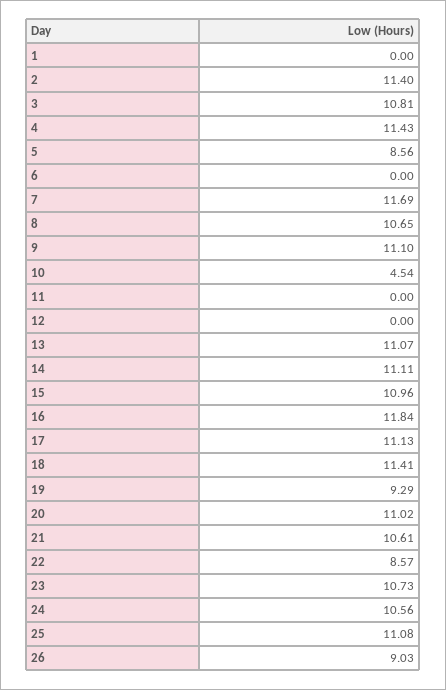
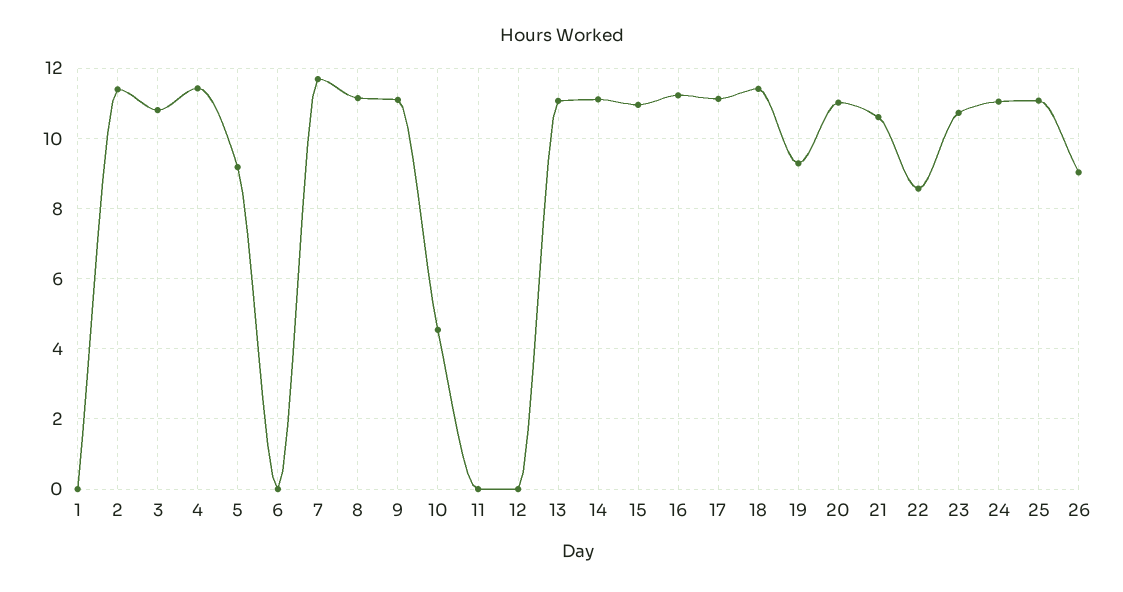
  {
    "1": 0,
    "2": 11.4,
    "3": 10.81,
    "4": 11.43,
-   "5": 8.56,
+   "5": 9.2,
    "6": 0,
    "7": 11.69,
-   "8": 10.65,
+   "8": 11.2,
    "9": 11.1,
    "10": 4.54,
    "11": 0,
    "12": 0,
    "13": 11.07,
    "14": 11.11,
    "15": 10.96,
-   "16": 11.84,
+   "16": 11.2,
    "17": 11.13,
    "18": 11.41,
    "19": 9.29,
    "20": 11.02,
    "21": 10.61,
    "22": 8.57,
    "23": 10.73,
-   "24": 10.56,
+   "24": 11,
    "25": 11.08,
    "26": 9.03
  }

